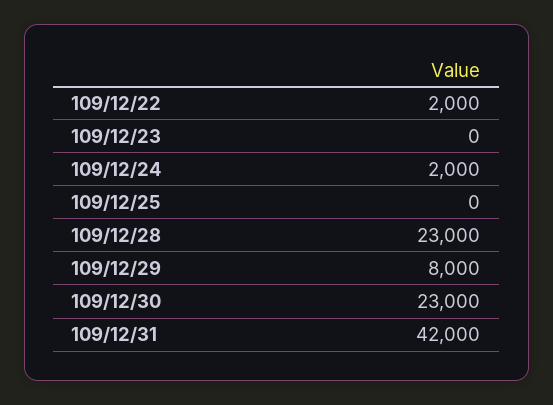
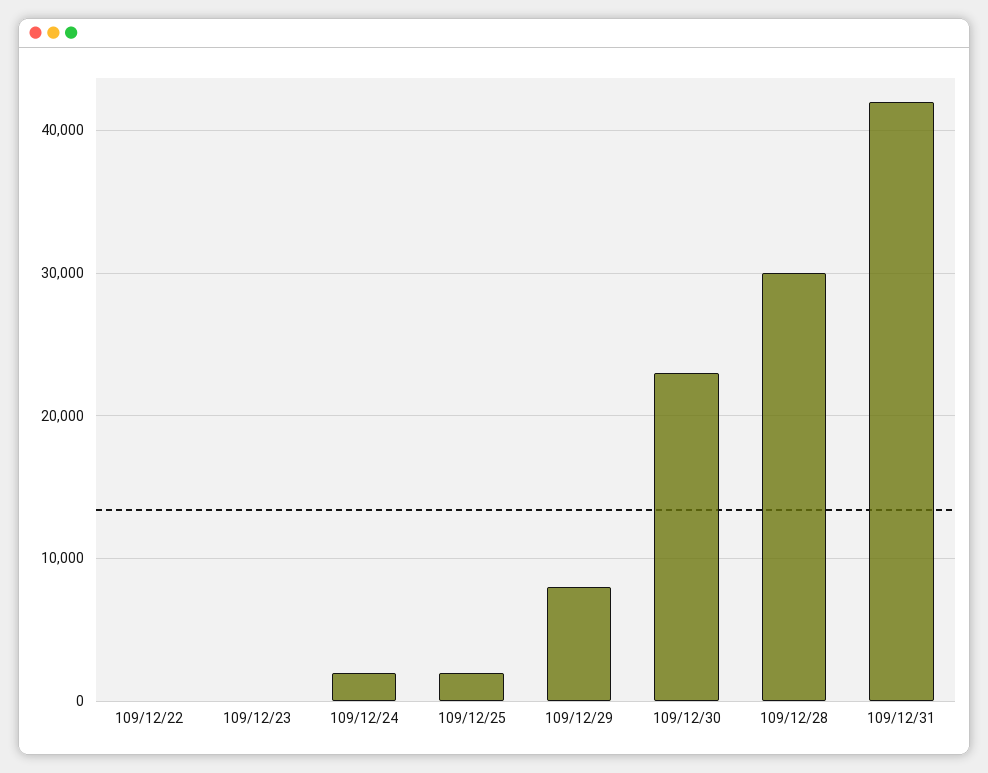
  {
-   "109/12/22": 2000,
+   "109/12/22": 0,
    "109/12/23": 0,
    "109/12/24": 2000,
-   "109/12/25": 0,
+   "109/12/25": 2000,
-   "109/12/28": 23000,
+   "109/12/28": 30000,
    "109/12/29": 8000,
    "109/12/30": 23000,
    "109/12/31": 42000
  }

